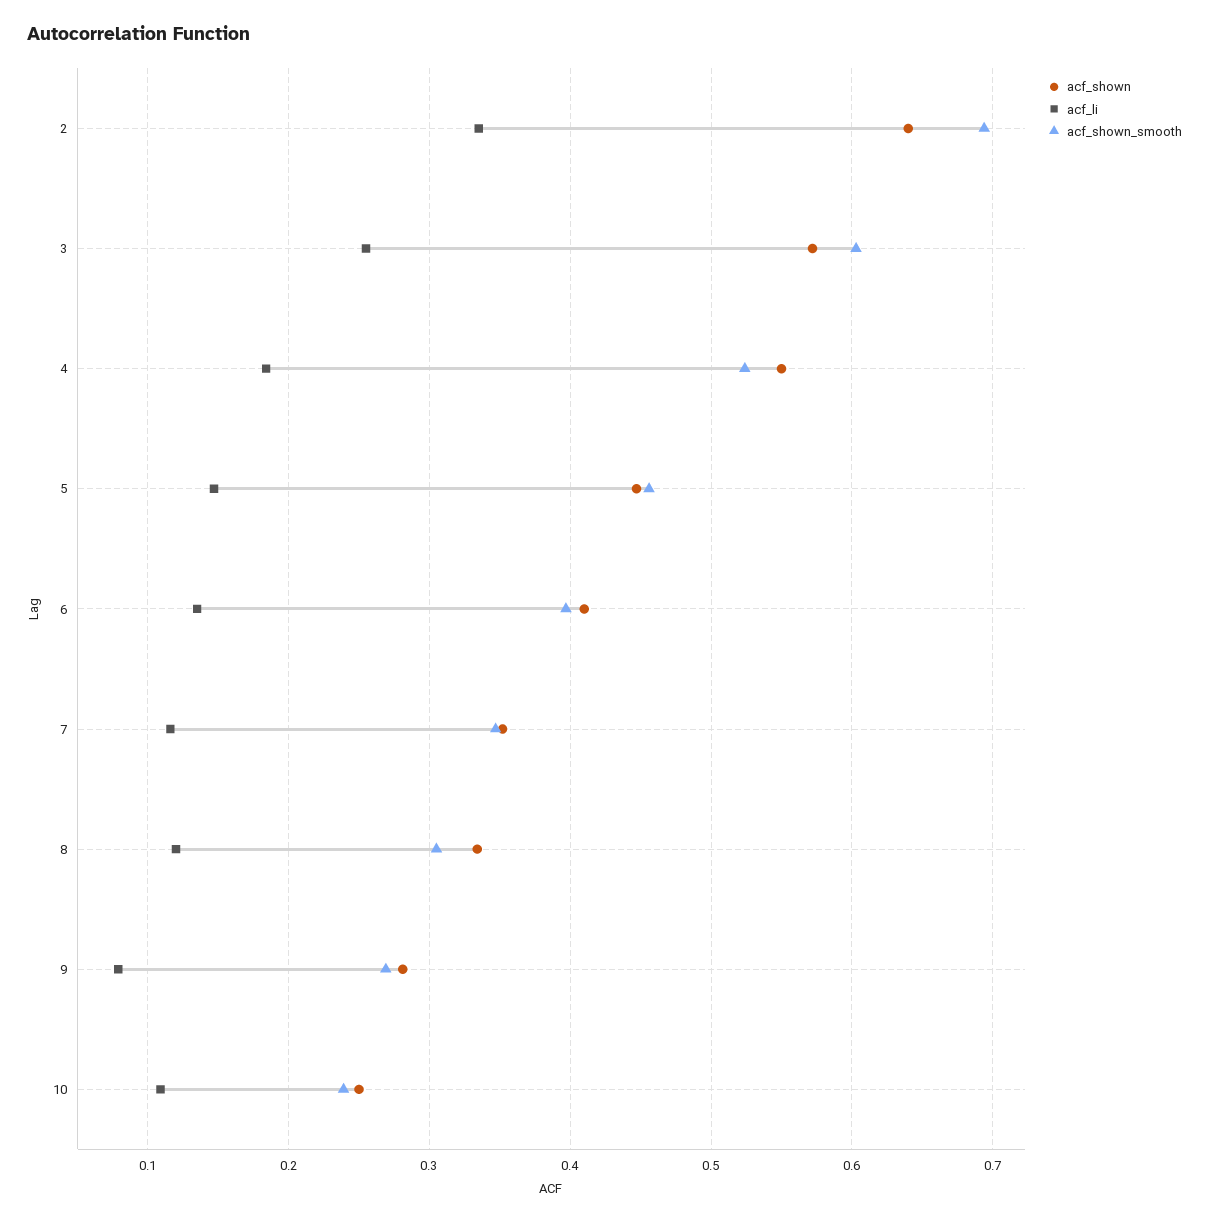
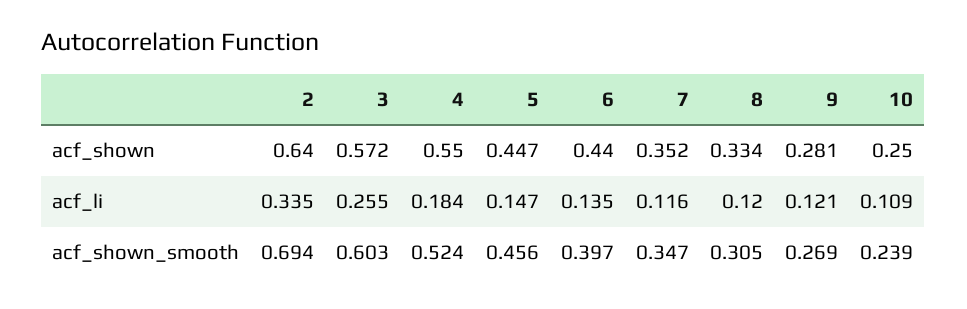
  {
    "acf_shown": {
      "2": 0.64,
      "3": 0.572,
      "4": 0.55,
      "5": 0.447,
-     "6": 0.41,
+     "6": 0.44,
      "7": 0.352,
      "8": 0.334,
      "9": 0.281,
      "10": 0.25
    },
    "acf_li": {
      "2": 0.335,
      "3": 0.255,
      "4": 0.184,
      "5": 0.147,
      "6": 0.135,
      "7": 0.116,
      "8": 0.12,
-     "9": 0.08,
+     "9": 0.121,
      "10": 0.109
    },
    "acf_shown_smooth": {
      "2": 0.694,
      "3": 0.603,
      "4": 0.524,
      "5": 0.456,
      "6": 0.397,
      "7": 0.347,
      "8": 0.305,
      "9": 0.269,
      "10": 0.239
    }
  }

